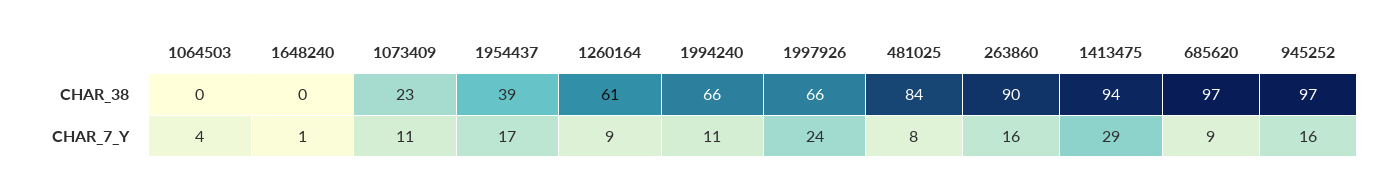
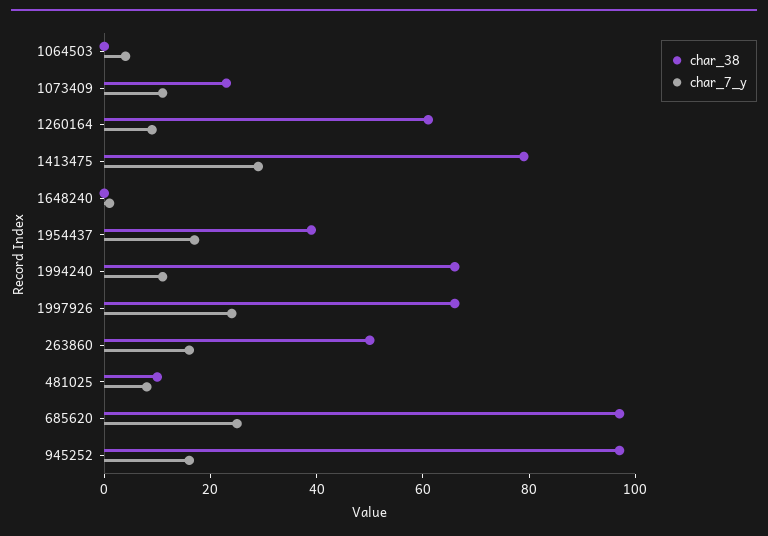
  {
    "CHAR_38": {
      "1064503": 0,
      "1648240": 0,
      "1073409": 23,
      "1954437": 39,
      "1260164": 61,
      "1994240": 66,
      "1997926": 66,
-     "481025": 84,
+     "481025": 10,
-     "263860": 90,
+     "263860": 50,
-     "1413475": 94,
+     "1413475": 80,
      "685620": 97,
      "945252": 97
    },
    "CHAR_7_Y": {
      "1064503": 4,
      "1648240": 1,
      "1073409": 11,
      "1954437": 17,
      "1260164": 9,
      "1994240": 11,
      "1997926": 24,
      "481025": 8,
      "263860": 16,
      "1413475": 29,
-     "685620": 9,
+     "685620": 25,
      "945252": 16
    }
  }

